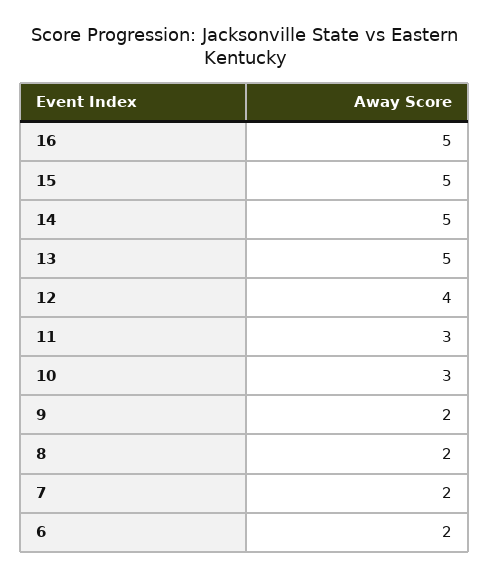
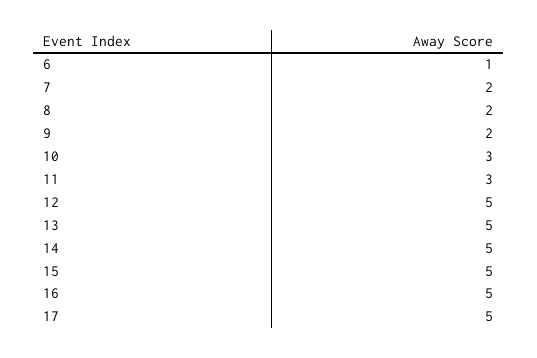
  {
    "16": 5,
    "15": 5,
    "14": 5,
    "13": 5,
-   "12": 4,
+   "12": 5,
    "11": 3,
    "10": 3,
    "9": 2,
    "8": 2,
    "7": 2,
-   "6": 2
+   "6": 1,
+   "17": 5
  }

